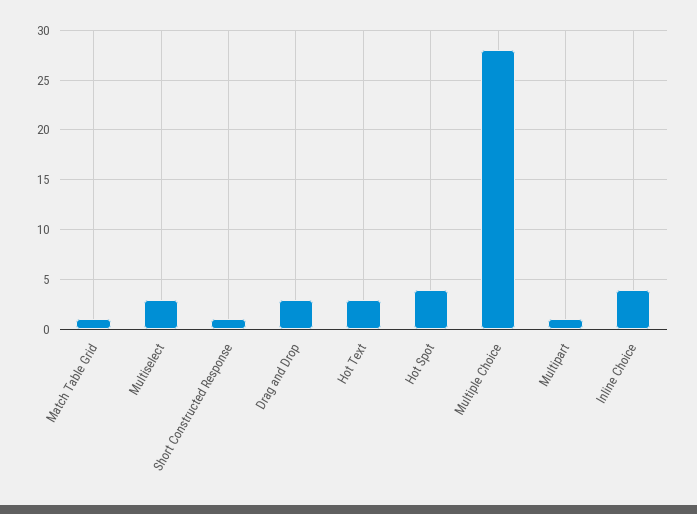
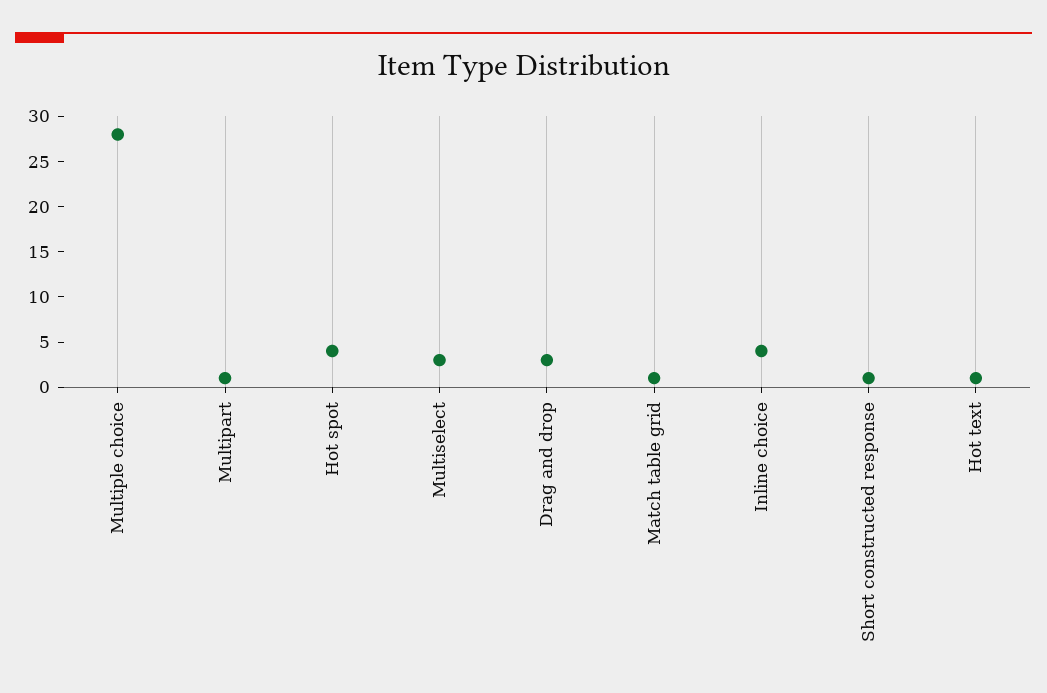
  {
    "Match Table Grid": 1,
    "Multiselect": 3,
    "Short Constructed Response": 1,
    "Drag and Drop": 3,
-   "Hot Text": 3,
+   "Hot Text": 1,
    "Hot Spot": 4,
    "Multiple Choice": 28,
    "Multipart": 1,
    "Inline Choice": 4
  }

